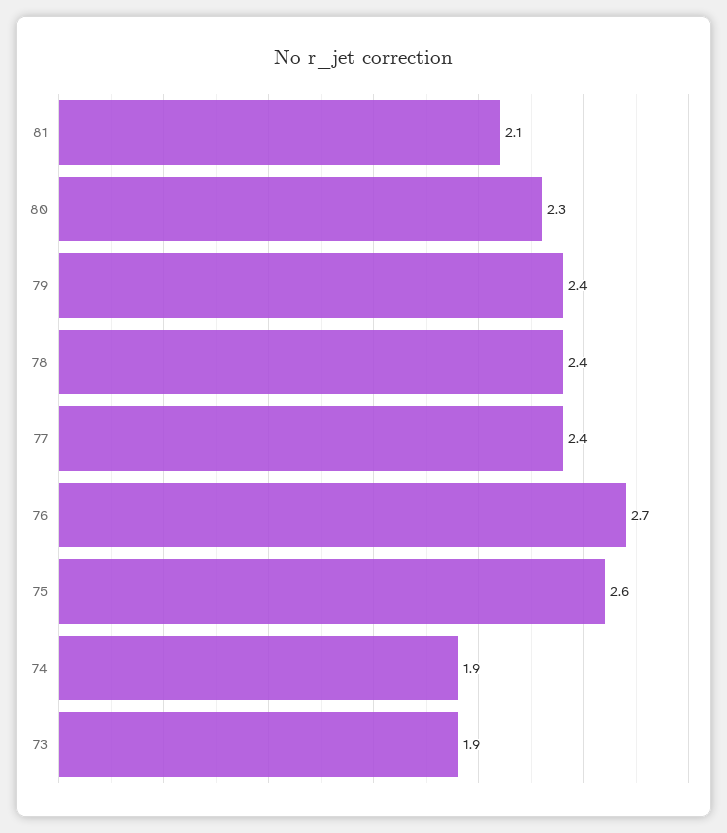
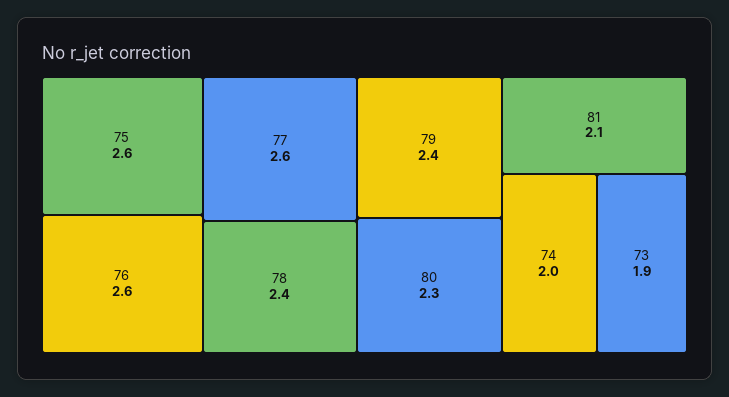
  {
    "81": 2.1,
    "80": 2.3,
    "79": 2.4,
    "78": 2.4,
-   "77": 2.4,
+   "77": 2.6,
-   "76": 2.7,
+   "76": 2.6,
    "75": 2.6,
-   "74": 1.9,
+   "74": 2,
    "73": 1.9
  }

